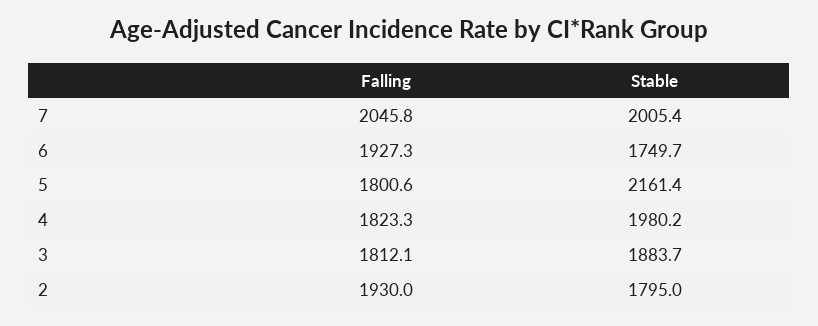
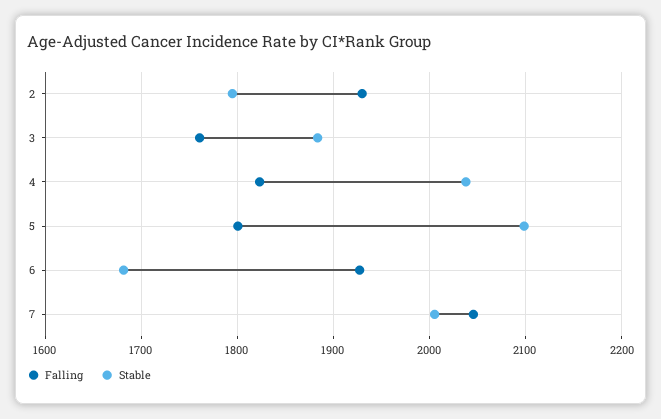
  {
    "Falling": {
      "7": 2045.8,
      "6": 1927.3,
      "5": 1800.6,
      "4": 1823.3,
-     "3": 1812.1,
+     "3": 1760,
      "2": 1930
    },
    "Stable": {
      "7": 2005.4,
-     "6": 1749.7,
+     "6": 1680,
-     "5": 2161.4,
+     "5": 2100,
-     "4": 1980.2,
+     "4": 2040,
      "3": 1883.7,
      "2": 1795
    }
  }

